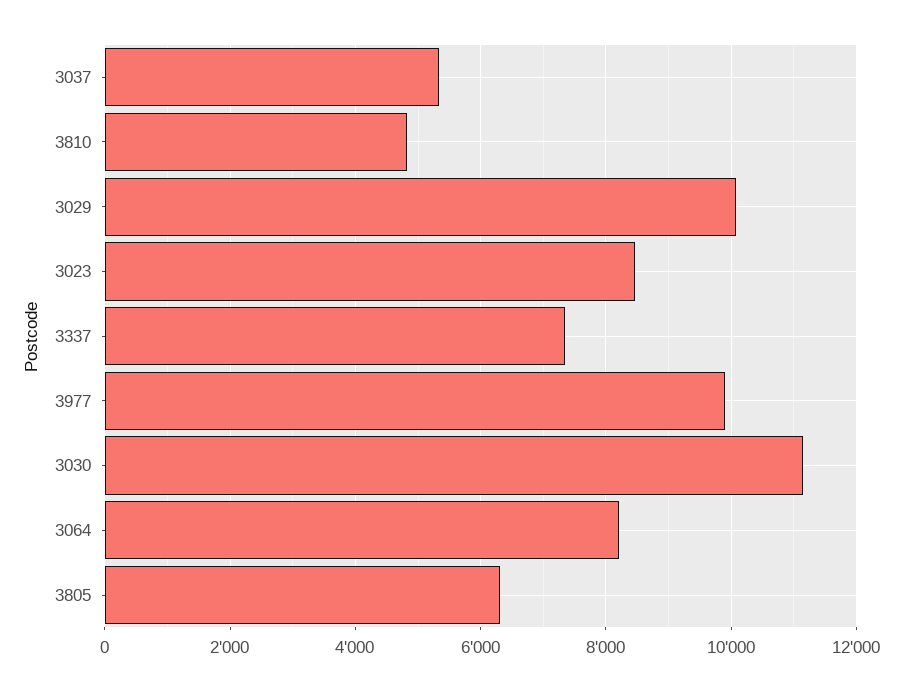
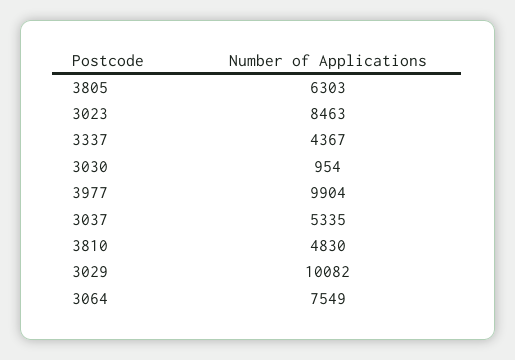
  {
    "3037": 5335,
    "3810": 4830,
    "3029": 10082,
    "3023": 8463,
-   "3337": 7400,
+   "3337": 4367,
    "3977": 9904,
-   "3030": 11200,
+   "3030": 954,
-   "3064": 8200,
+   "3064": 7549,
    "3805": 6303
  }

